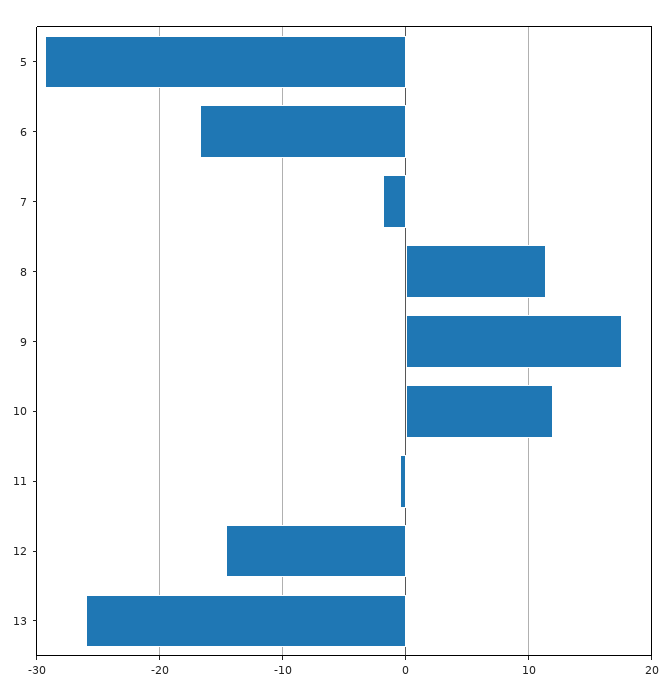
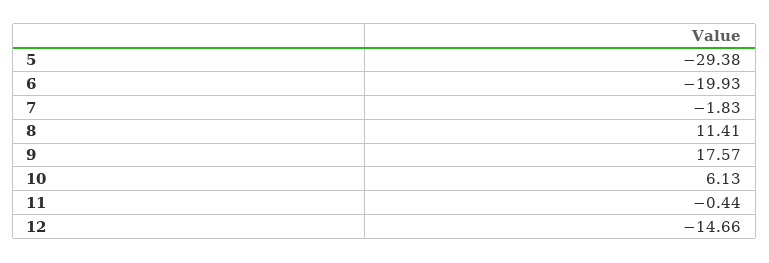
  {
    "5": -29.38,
-   "6": -17,
+   "6": -19.93,
    "7": -1.83,
    "8": 11.41,
    "9": 17.57,
-   "10": 12,
+   "10": 6.13,
    "11": -0.44,
-   "12": -14.66,
+   "12": -14.66
-   "13": -26
  }

